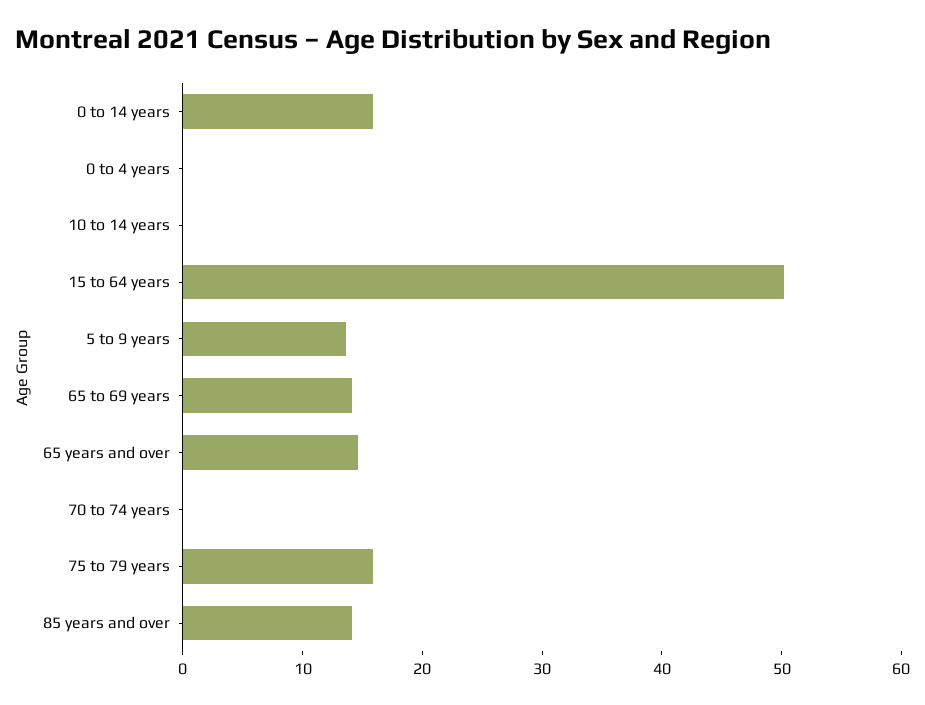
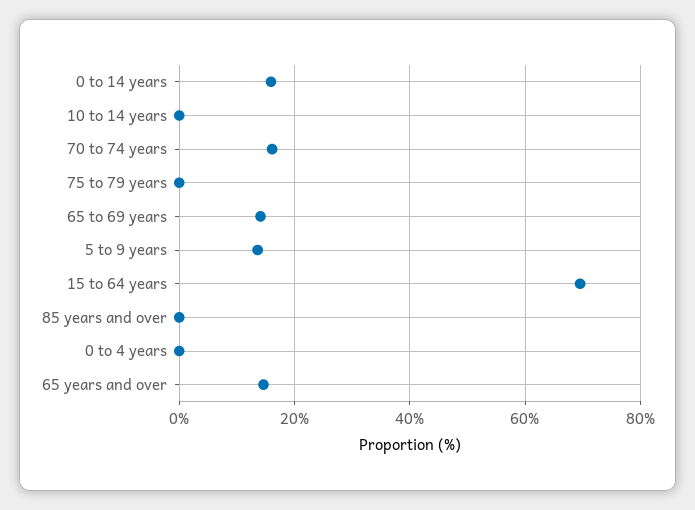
  {
    "0 to 14 years": 16,
    "0 to 4 years": 0,
    "10 to 14 years": 0,
-   "15 to 64 years": 50,
+   "15 to 64 years": 70,
    "5 to 9 years": 14,
    "65 to 69 years": 14,
    "65 years and over": 14,
-   "70 to 74 years": 0,
+   "70 to 74 years": 16,
-   "75 to 79 years": 16,
+   "75 to 79 years": 0,
-   "85 years and over": 14
+   "85 years and over": 0
  }

